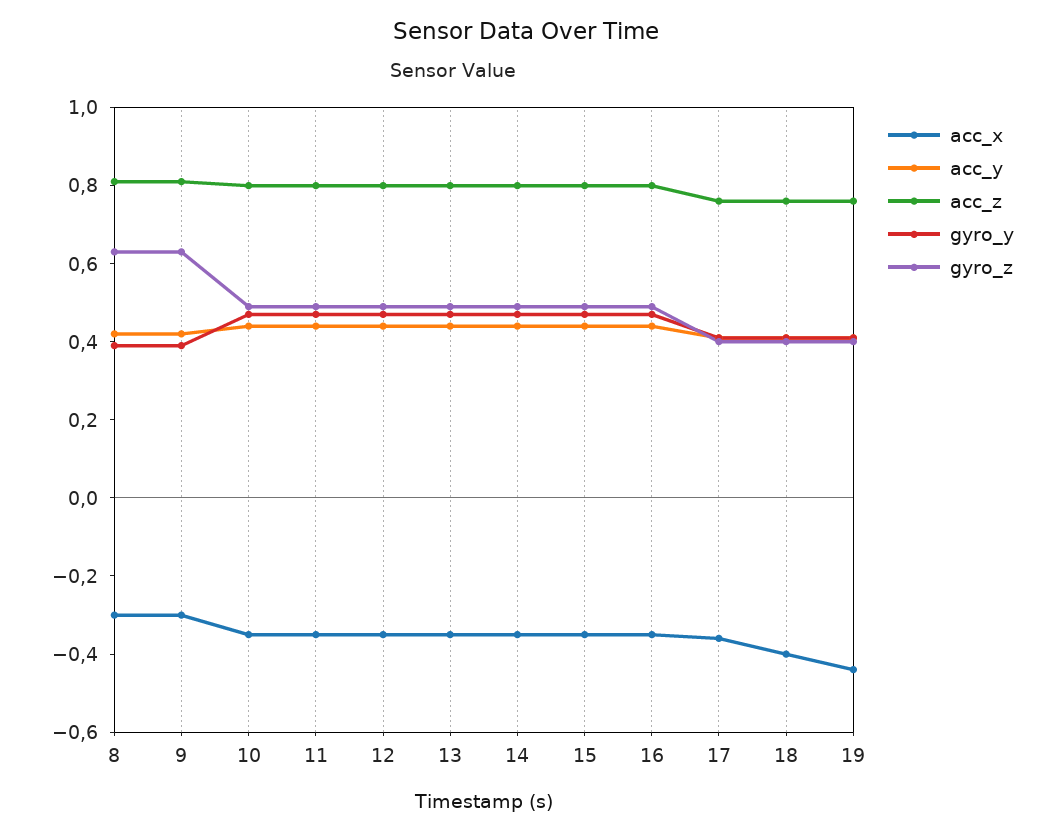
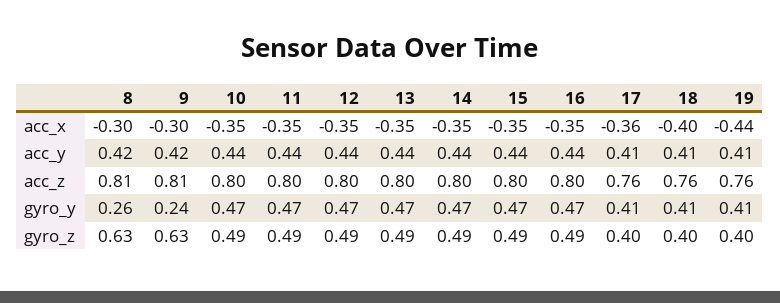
  {
    "acc_x": {
      "8": -0.3,
      "9": -0.3,
      "10": -0.35,
      "11": -0.35,
      "12": -0.35,
      "13": -0.35,
      "14": -0.35,
      "15": -0.35,
      "16": -0.35,
      "17": -0.36,
      "18": -0.4,
      "19": -0.44
    },
    "acc_y": {
      "8": 0.42,
      "9": 0.42,
      "10": 0.44,
      "11": 0.44,
      "12": 0.44,
      "13": 0.44,
      "14": 0.44,
      "15": 0.44,
      "16": 0.44,
      "17": 0.41,
      "18": 0.41,
      "19": 0.41
    },
    "acc_z": {
      "8": 0.81,
      "9": 0.81,
      "10": 0.8,
      "11": 0.8,
      "12": 0.8,
      "13": 0.8,
      "14": 0.8,
      "15": 0.8,
      "16": 0.8,
      "17": 0.76,
      "18": 0.76,
      "19": 0.76
    },
    "gyro_y": {
-     "8": 0.4,
+     "8": 0.26,
-     "9": 0.4,
+     "9": 0.24,
      "10": 0.47,
      "11": 0.47,
      "12": 0.47,
      "13": 0.47,
      "14": 0.47,
      "15": 0.47,
      "16": 0.47,
      "17": 0.41,
      "18": 0.41,
      "19": 0.41
    },
    "gyro_z": {
      "8": 0.63,
      "9": 0.63,
      "10": 0.49,
      "11": 0.49,
      "12": 0.49,
      "13": 0.49,
      "14": 0.49,
      "15": 0.49,
      "16": 0.49,
      "17": 0.4,
      "18": 0.4,
      "19": 0.4
    }
  }

